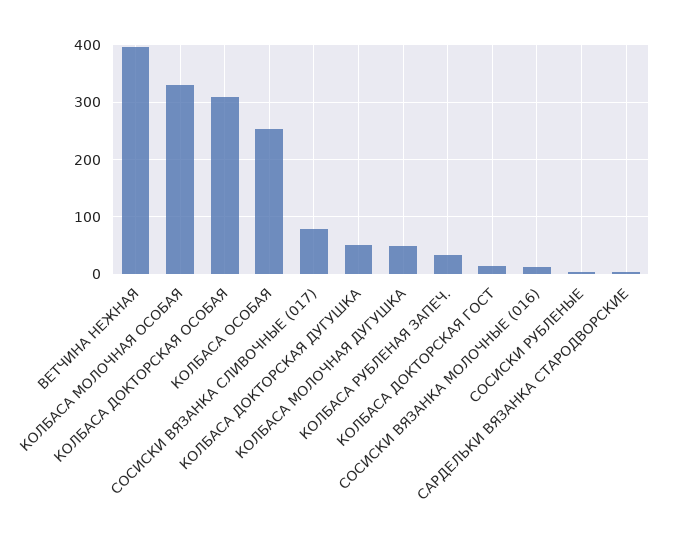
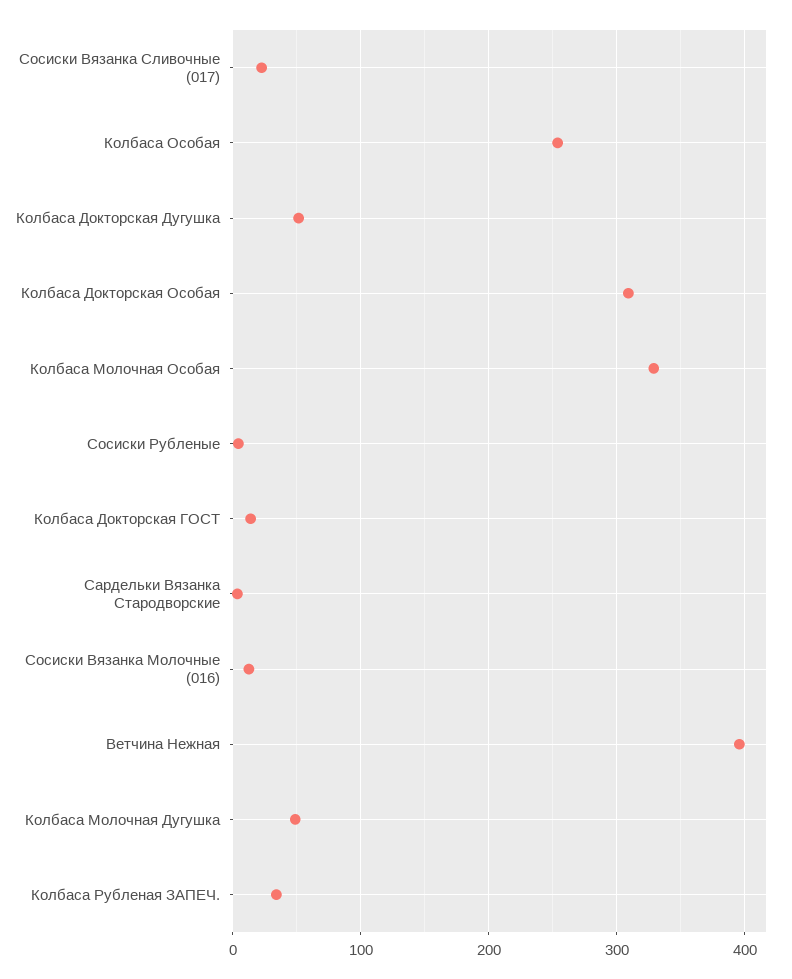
  {
    "ВЕТЧИНА НЕЖНАЯ": 400,
    "КОЛБАСА МОЛОЧНАЯ ОСОБАЯ": 330,
    "КОЛБАСА ДОКТОРСКАЯ ОСОБАЯ": 310,
    "КОЛБАСА ОСОБАЯ": 250,
-   "СОСИСКИ ВЯЗАНКА СЛИВОЧНЫЕ (017)": 80,
+   "СОСИСКИ ВЯЗАНКА СЛИВОЧНЫЕ (017)": 20,
    "КОЛБАСА ДОКТОРСКАЯ ДУГУШКА": 50,
    "КОЛБАСА МОЛОЧНАЯ ДУГУШКА": 50,
    "КОЛБАСА РУБЛЕНАЯ ЗАПЕЧ.": 30,
    "КОЛБАСА ДОКТОРСКАЯ ГОСТ": 10,
    "СОСИСКИ ВЯЗАНКА МОЛОЧНЫЕ (016)": 10,
    "СОСИСКИ РУБЛЕНЫЕ": 0,
    "САРДЕЛЬКИ ВЯЗАНКА СТАРОДВОРСКИЕ": 0
  }

